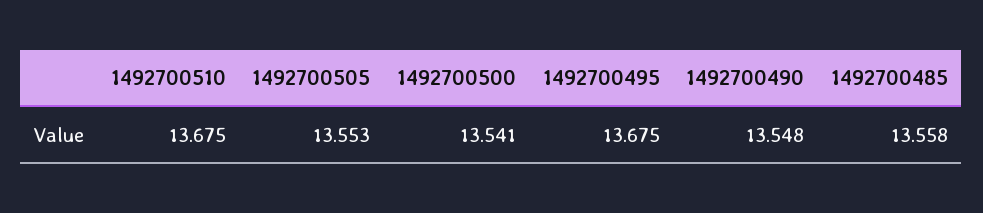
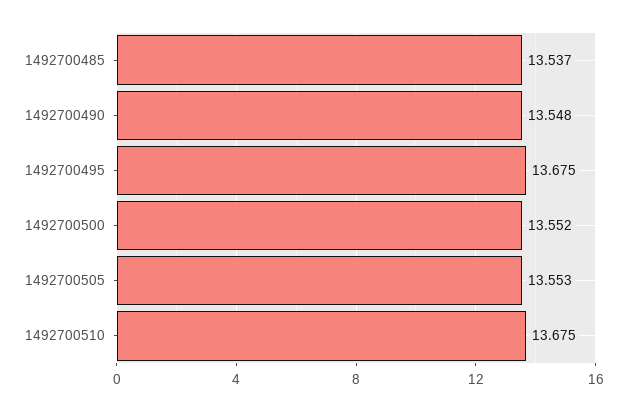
  {
    "1492700510": 13.675,
    "1492700505": 13.553,
-   "1492700500": 13.541,
+   "1492700500": 13.552,
    "1492700495": 13.675,
    "1492700490": 13.548,
-   "1492700485": 13.558
+   "1492700485": 13.537
  }

